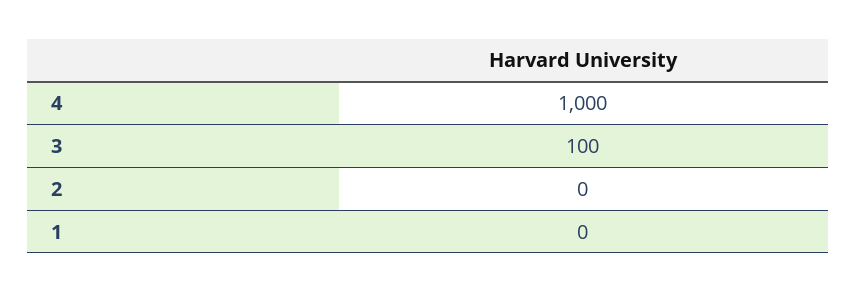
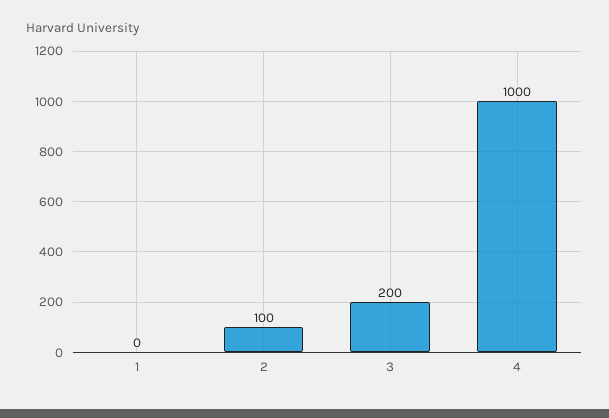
  {
    "4": 1000,
-   "3": 100,
+   "3": 200,
-   "2": 0,
+   "2": 100,
    "1": 0
  }

